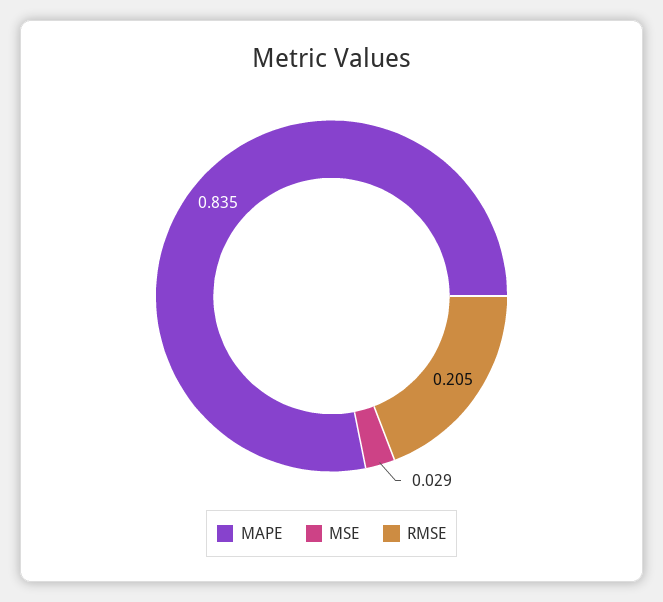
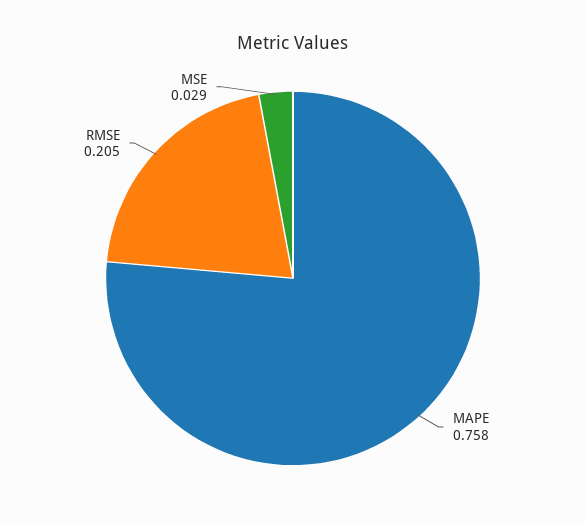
  {
-   "MAPE": 0.835,
+   "MAPE": 0.758,
    "MSE": 0.029,
    "RMSE": 0.205
  }

